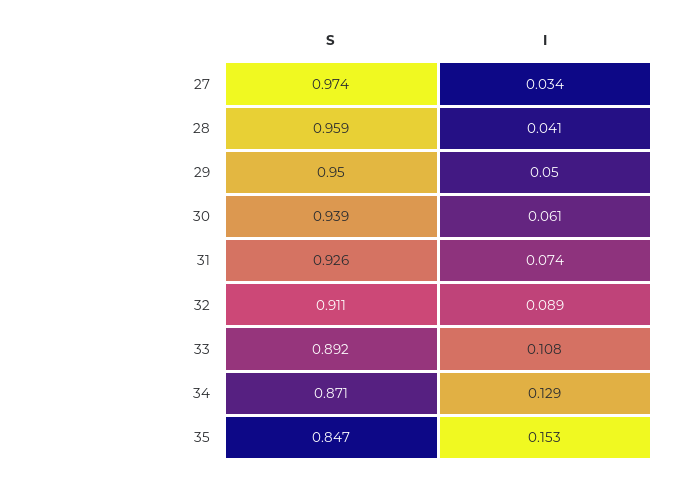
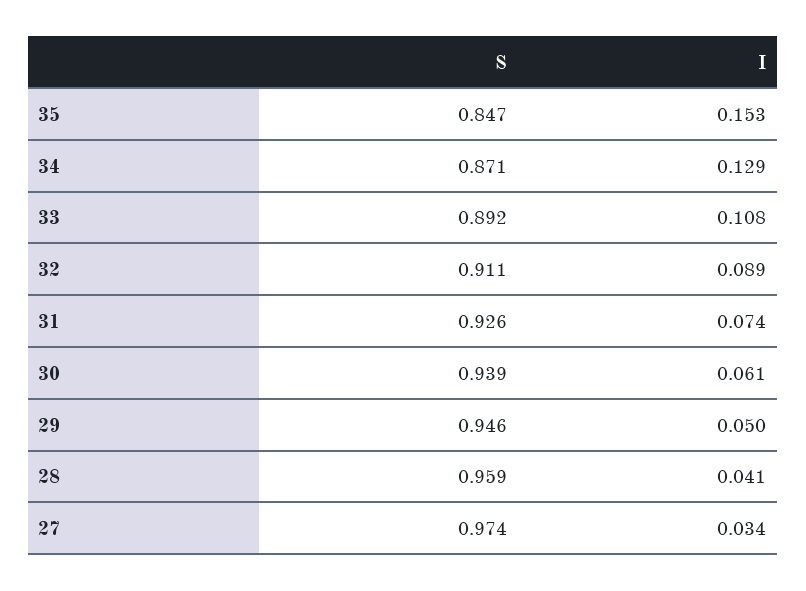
  {
    "S": {
      "27": 0.974,
      "28": 0.959,
-     "29": 0.95,
+     "29": 0.946,
      "30": 0.939,
      "31": 0.926,
      "32": 0.911,
      "33": 0.892,
      "34": 0.871,
      "35": 0.847
    },
    "I": {
      "27": 0.034,
      "28": 0.041,
      "29": 0.05,
      "30": 0.061,
      "31": 0.074,
      "32": 0.089,
      "33": 0.108,
      "34": 0.129,
      "35": 0.153
    }
  }

